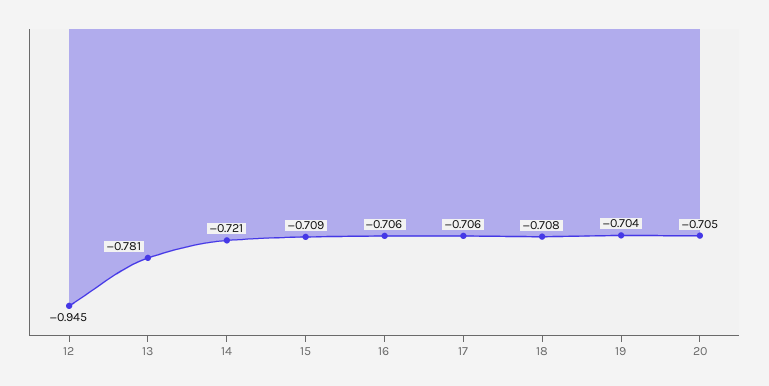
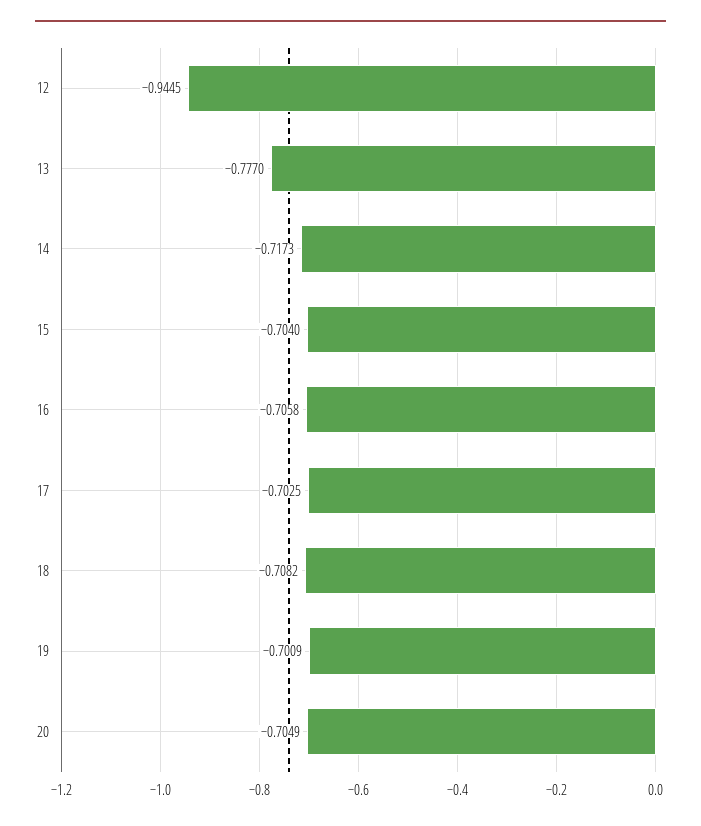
  {
    "12": -0.9445,
-   "13": -0.781,
+   "13": -0.777,
-   "14": -0.721,
+   "14": -0.7173,
-   "15": -0.709,
+   "15": -0.704,
    "16": -0.7058,
-   "17": -0.706,
+   "17": -0.7025,
    "18": -0.7082,
-   "19": -0.704,
+   "19": -0.7009,
    "20": -0.7049
  }

